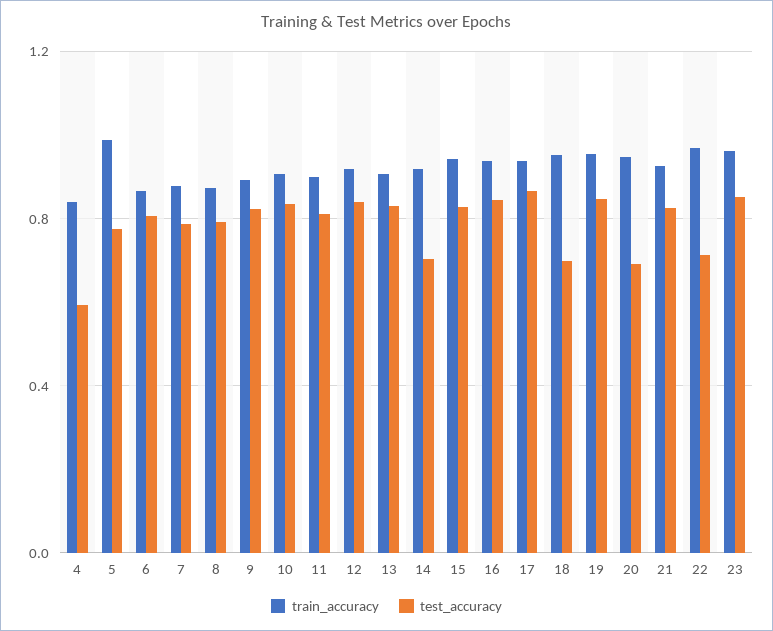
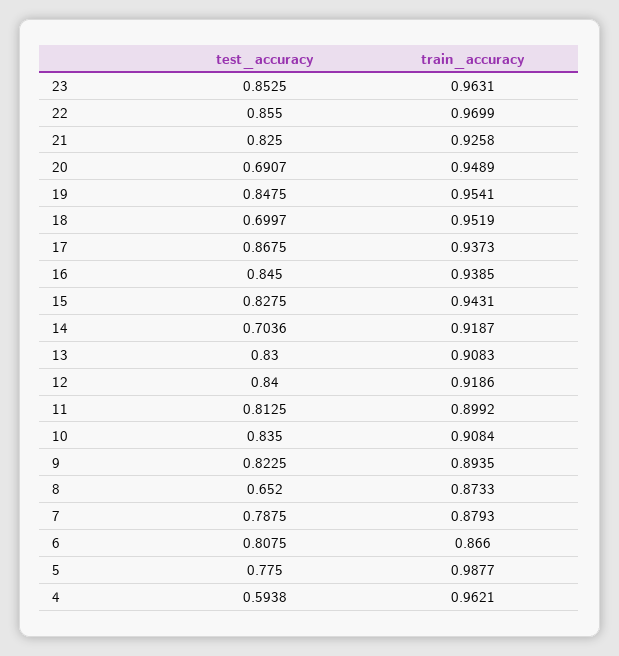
  {
    "train_accuracy": {
-     "4": 0.85,
+     "4": 0.9621,
      "5": 0.9877,
      "6": 0.866,
      "7": 0.8793,
      "8": 0.8733,
      "9": 0.8935,
      "10": 0.9084,
      "11": 0.8992,
      "12": 0.9186,
      "13": 0.9083,
      "14": 0.9187,
      "15": 0.9431,
      "16": 0.9385,
      "17": 0.9373,
      "18": 0.9519,
      "19": 0.9541,
      "20": 0.9489,
      "21": 0.9258,
      "22": 0.9699,
      "23": 0.9631
    },
    "test_accuracy": {
      "4": 0.5938,
      "5": 0.775,
      "6": 0.8075,
      "7": 0.7875,
-     "8": 0.8,
+     "8": 0.652,
      "9": 0.8225,
      "10": 0.835,
      "11": 0.8125,
      "12": 0.84,
      "13": 0.83,
      "14": 0.7036,
      "15": 0.8275,
      "16": 0.845,
      "17": 0.8675,
      "18": 0.6997,
      "19": 0.8475,
      "20": 0.6907,
      "21": 0.825,
-     "22": 0.7,
+     "22": 0.855,
      "23": 0.8525
    }
  }

